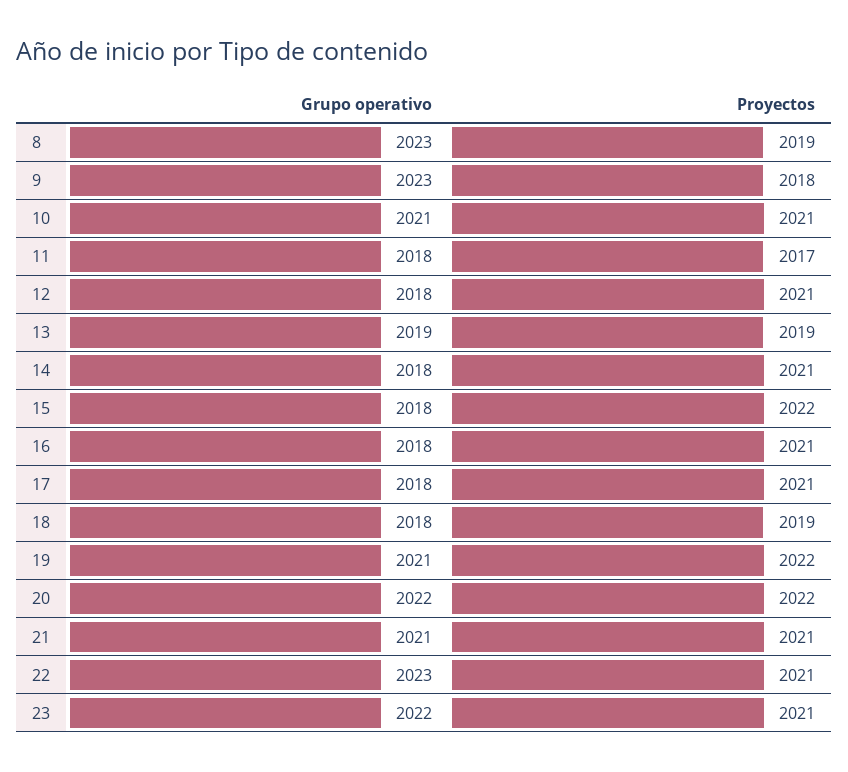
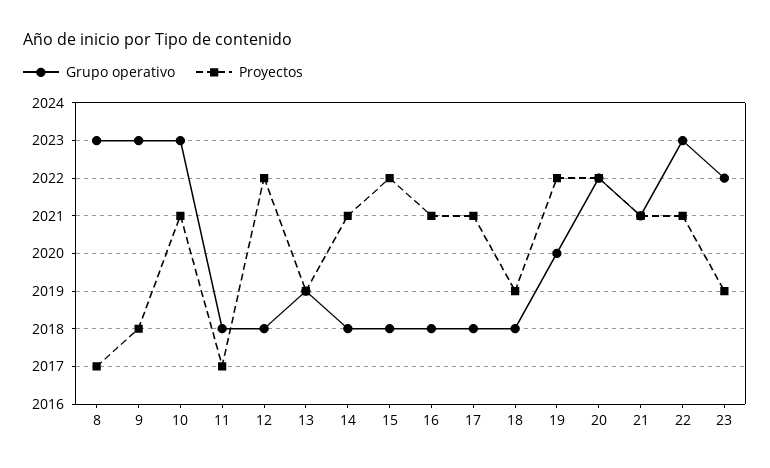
  {
    "Grupo operativo": {
      "8": 2023,
      "9": 2023,
-     "10": 2021,
+     "10": 2023,
      "11": 2018,
      "12": 2018,
      "13": 2019,
      "14": 2018,
      "15": 2018,
      "16": 2018,
      "17": 2018,
      "18": 2018,
-     "19": 2021,
+     "19": 2020,
      "20": 2022,
      "21": 2021,
      "22": 2023,
      "23": 2022
    },
    "Proyectos": {
-     "8": 2019,
+     "8": 2017,
      "9": 2018,
      "10": 2021,
      "11": 2017,
-     "12": 2021,
+     "12": 2022,
      "13": 2019,
      "14": 2021,
      "15": 2022,
      "16": 2021,
      "17": 2021,
      "18": 2019,
      "19": 2022,
      "20": 2022,
      "21": 2021,
      "22": 2021,
-     "23": 2021
+     "23": 2019
    }
  }

